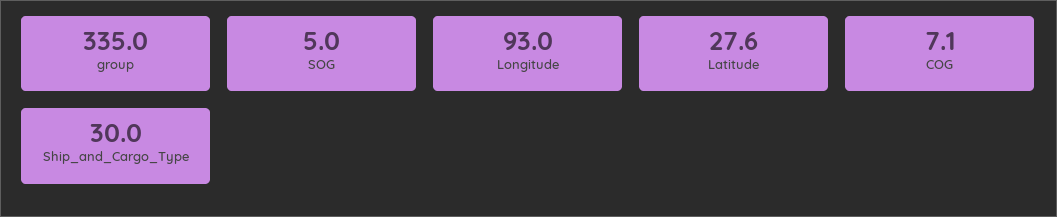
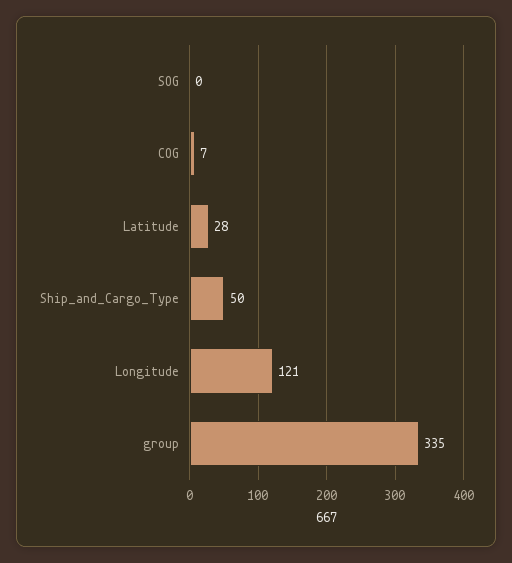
  {
    "group": 335,
-   "SOG": 5,
+   "SOG": 0,
-   "Longitude": 93,
+   "Longitude": 121,
    "Latitude": 27.6,
    "COG": 7.1,
-   "Ship_and_Cargo_Type": 30
+   "Ship_and_Cargo_Type": 50
  }

